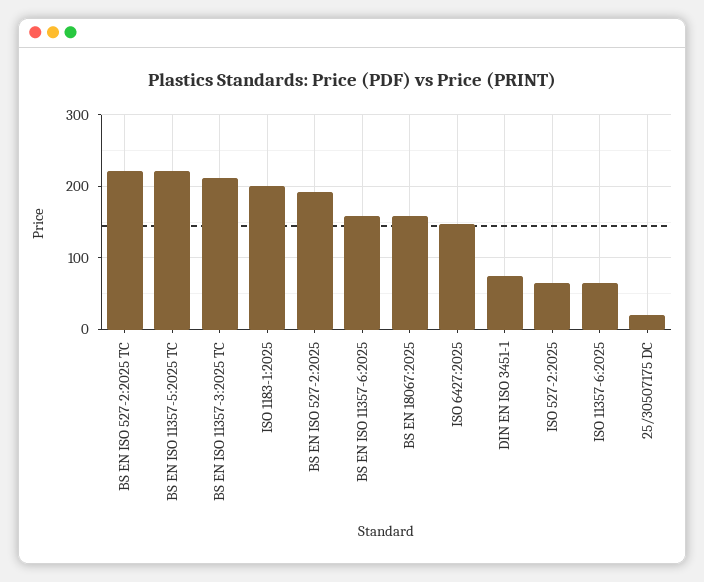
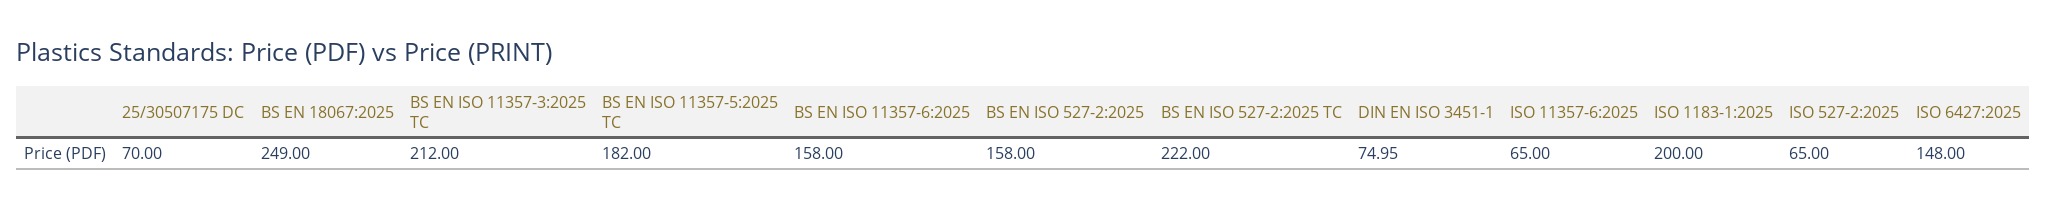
  {
    "BS EN ISO 527-2:2025 TC": 222,
-   "BS EN ISO 11357-5:2025 TC": 220,
+   "BS EN ISO 11357-5:2025 TC": 182,
    "BS EN ISO 11357-3:2025 TC": 212,
    "ISO 1183-1:2025": 200,
-   "BS EN ISO 527-2:2025": 190,
+   "BS EN ISO 527-2:2025": 158,
    "BS EN ISO 11357-6:2025": 158,
-   "BS EN 18067:2025": 160,
+   "BS EN 18067:2025": 249,
    "ISO 6427:2025": 148,
    "DIN EN ISO 3451-1": 74.95,
    "ISO 527-2:2025": 65,
    "ISO 11357-6:2025": 65,
-   "25/30507175 DC": 20
+   "25/30507175 DC": 70
  }

